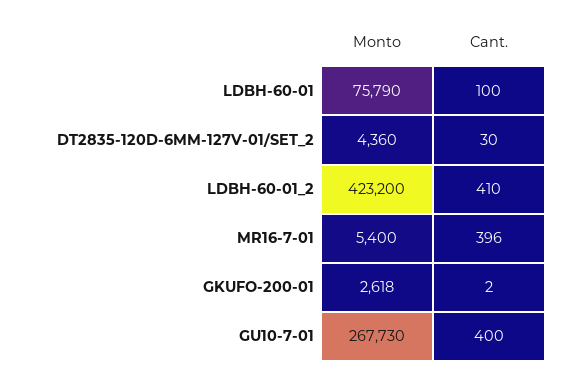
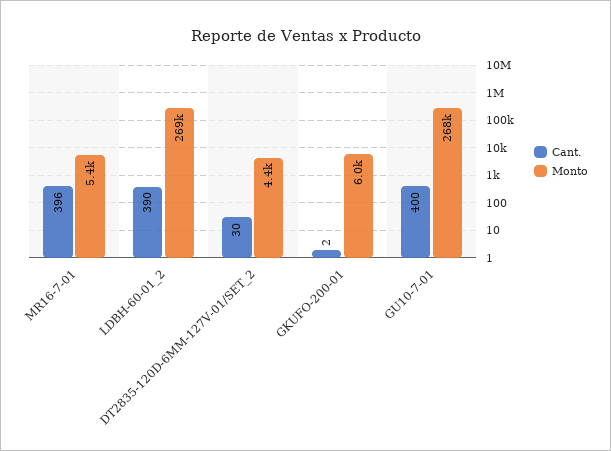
  {
    "Monto": {
-     "LDBH-60-01": 75790,
      "DT2835-120D-6MM-127V-01/SET_2": 4360,
-     "LDBH-60-01_2": 423200,
+     "LDBH-60-01_2": 269000,
      "MR16-7-01": 5400,
-     "GKUFO-200-01": 2618,
+     "GKUFO-200-01": 6000,
      "GU10-7-01": 267730
    },
    "Cant.": {
-     "LDBH-60-01": 100,
      "DT2835-120D-6MM-127V-01/SET_2": 30,
-     "LDBH-60-01_2": 410,
+     "LDBH-60-01_2": 390,
      "MR16-7-01": 396,
      "GKUFO-200-01": 2,
      "GU10-7-01": 400
    }
  }

